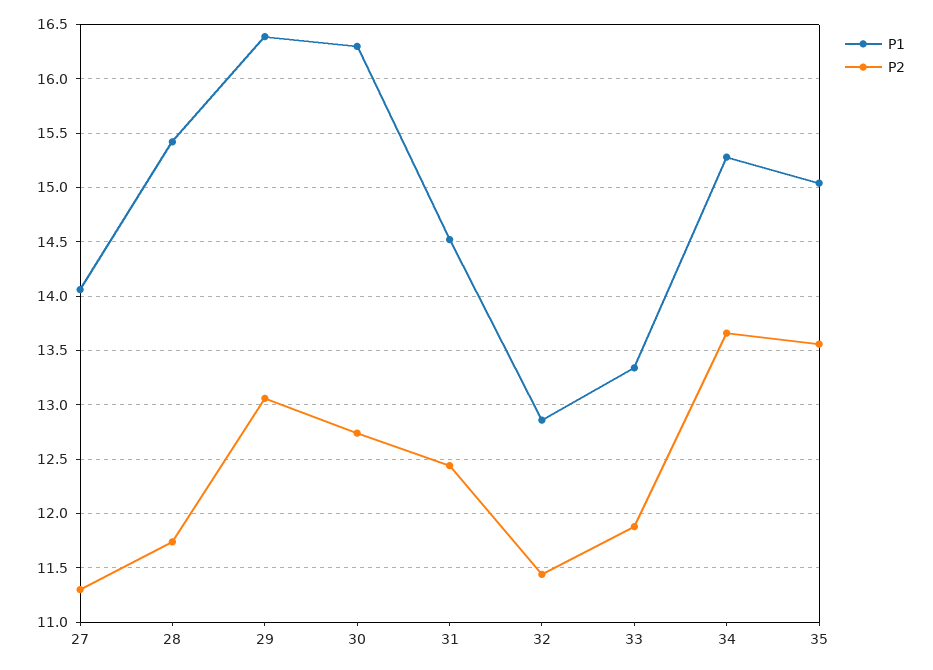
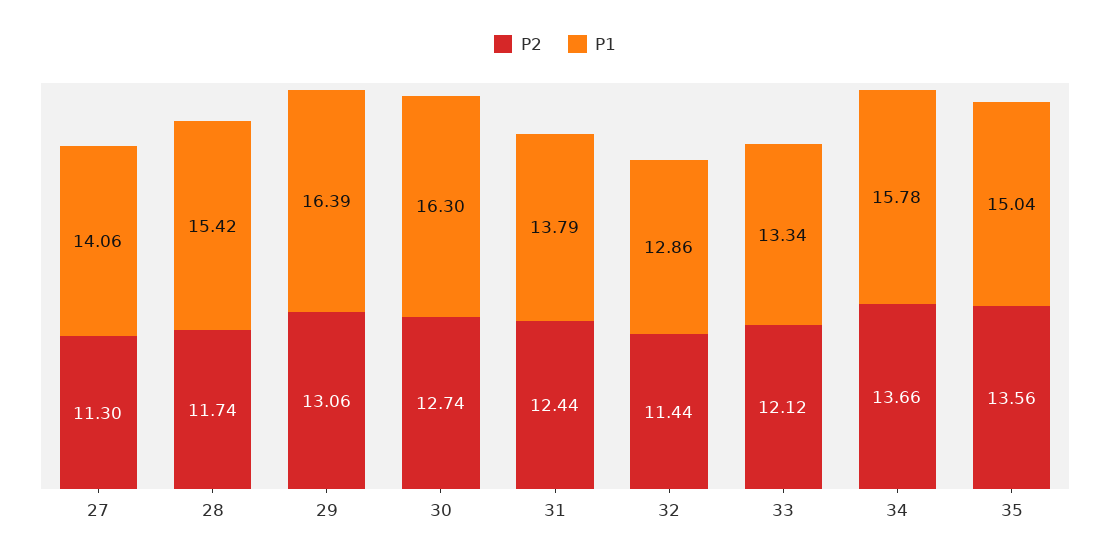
  {
    "P1": {
      "27": 14.06,
      "28": 15.42,
      "29": 16.39,
      "30": 16.3,
-     "31": 14.5,
+     "31": 13.79,
      "32": 12.86,
      "33": 13.34,
-     "34": 15.3,
+     "34": 15.78,
      "35": 15.04
    },
    "P2": {
      "27": 11.3,
      "28": 11.74,
      "29": 13.06,
      "30": 12.74,
      "31": 12.44,
      "32": 11.44,
-     "33": 11.9,
+     "33": 12.12,
      "34": 13.66,
      "35": 13.56
    }
  }

